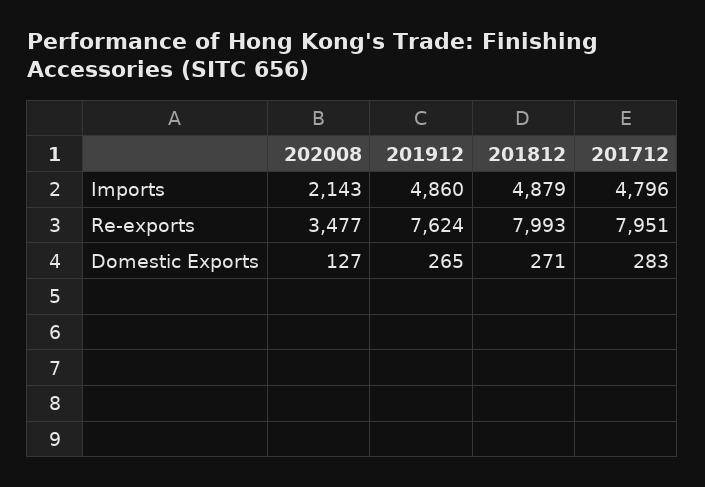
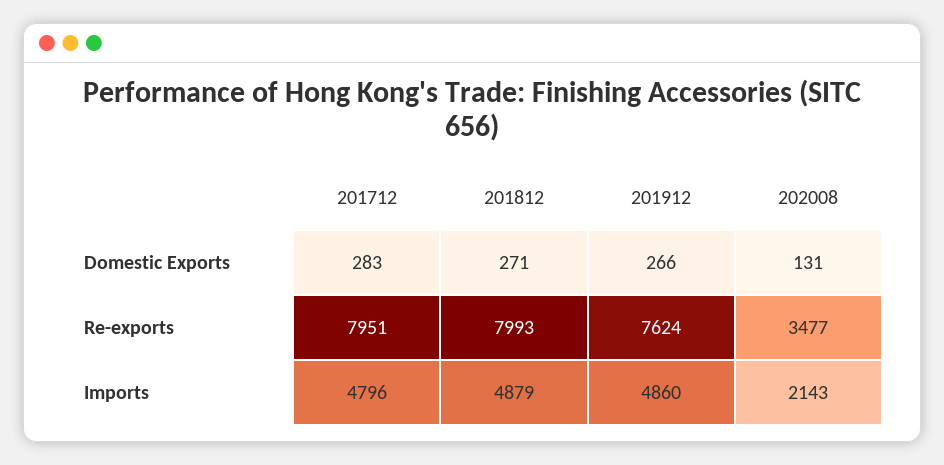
  {
    "202008": {
      "Imports": 2143,
      "Re-exports": 3477,
-     "Domestic Exports": 127
+     "Domestic Exports": 131
    },
    "201912": {
      "Imports": 4860,
      "Re-exports": 7624,
-     "Domestic Exports": 265
+     "Domestic Exports": 266
    },
    "201812": {
      "Imports": 4879,
      "Re-exports": 7993,
      "Domestic Exports": 271
    },
    "201712": {
      "Imports": 4796,
      "Re-exports": 7951,
      "Domestic Exports": 283
    }
  }

